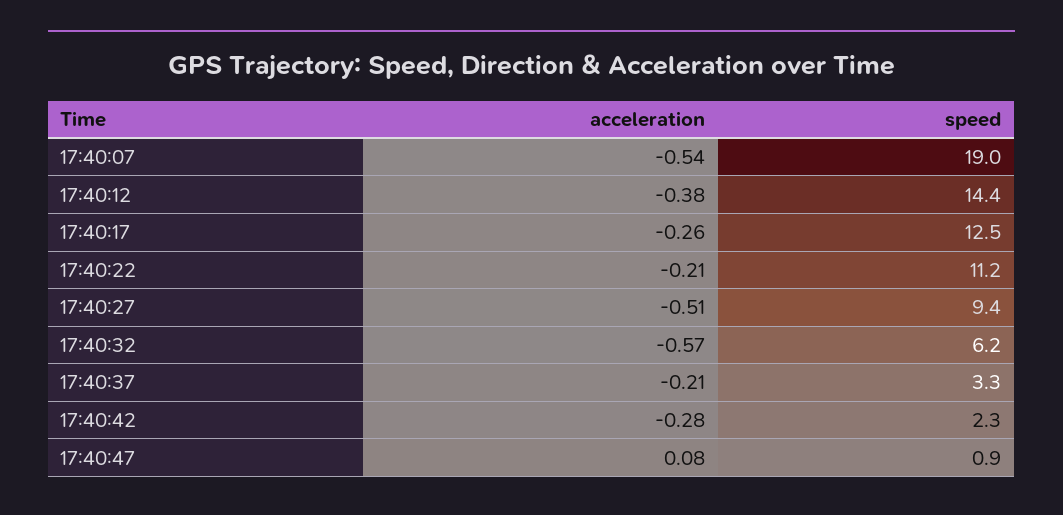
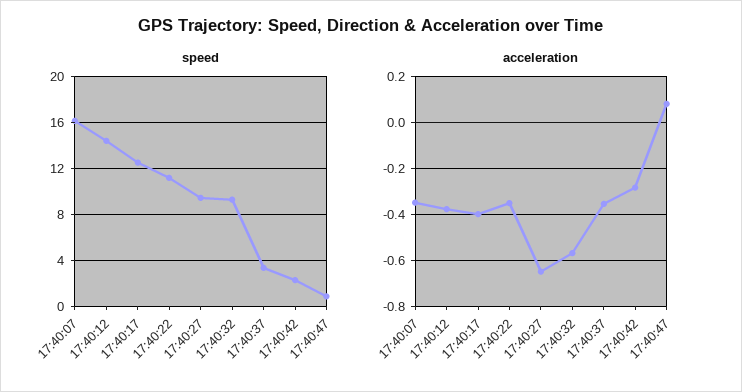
  {
    "acceleration": {
-     "17:40:07": -0.54,
+     "17:40:07": -0.35,
      "17:40:12": -0.38,
-     "17:40:17": -0.26,
+     "17:40:17": -0.4,
-     "17:40:22": -0.21,
+     "17:40:22": -0.35,
-     "17:40:27": -0.51,
+     "17:40:27": -0.65,
      "17:40:32": -0.57,
-     "17:40:37": -0.21,
+     "17:40:37": -0.35,
      "17:40:42": -0.28,
      "17:40:47": 0.08
    },
    "speed": {
-     "17:40:07": 19,
+     "17:40:07": 16,
      "17:40:12": 14.4,
      "17:40:17": 12.5,
      "17:40:22": 11.2,
      "17:40:27": 9.4,
-     "17:40:32": 6.2,
+     "17:40:32": 9,
      "17:40:37": 3.3,
      "17:40:42": 2.3,
      "17:40:47": 0.9
    }
  }

